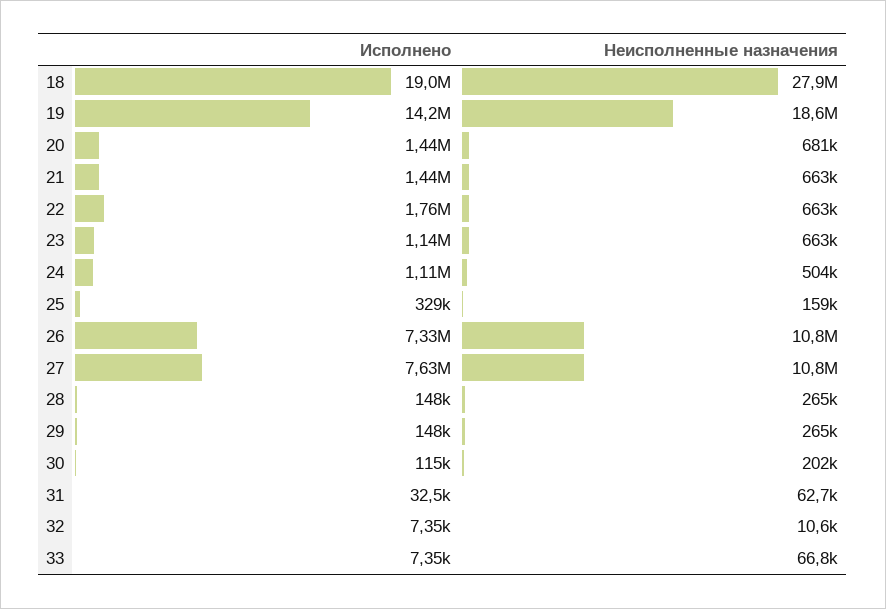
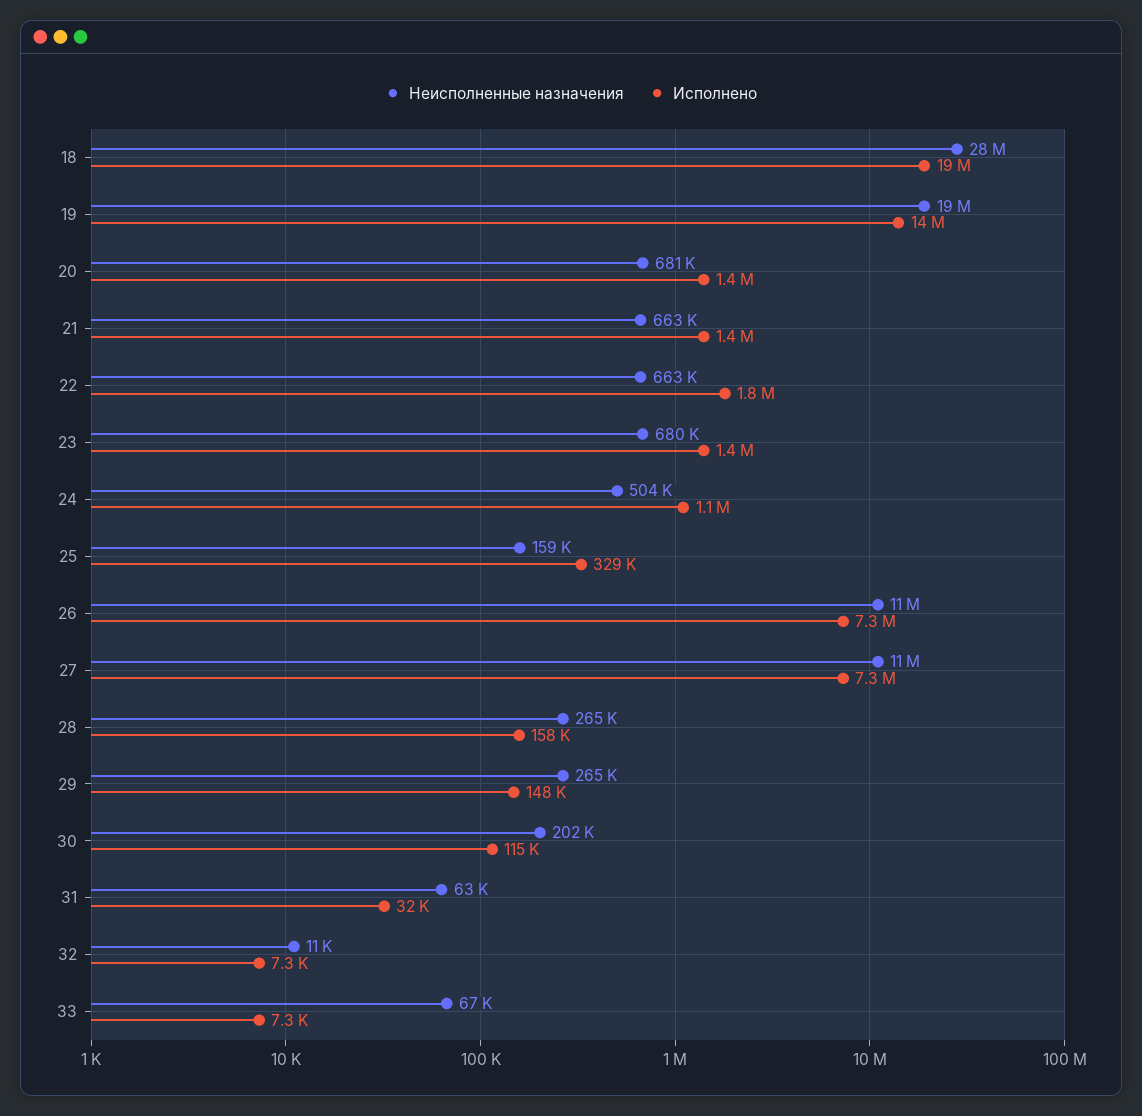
  {
    "Исполнено": {
      "18": 19000000,
      "19": 14200000,
      "20": 1440000,
      "21": 1440000,
      "22": 1760000,
-     "23": 1140000,
+     "23": 1400000,
      "24": 1110000,
      "25": 329000,
      "26": 7330000,
-     "27": 7630000,
+     "27": 7300000,
-     "28": 148000,
+     "28": 158000,
      "29": 148000,
      "30": 115000,
      "31": 32500,
      "32": 7350,
      "33": 7350
    },
    "Неисполненные назначения": {
      "18": 27900000,
      "19": 18600000,
      "20": 681000,
      "21": 663000,
      "22": 663000,
-     "23": 663000,
+     "23": 680000,
      "24": 504000,
      "25": 159000,
      "26": 10800000,
      "27": 10800000,
      "28": 265000,
      "29": 265000,
      "30": 202000,
      "31": 62700,
      "32": 10600,
      "33": 66800
    }
  }

